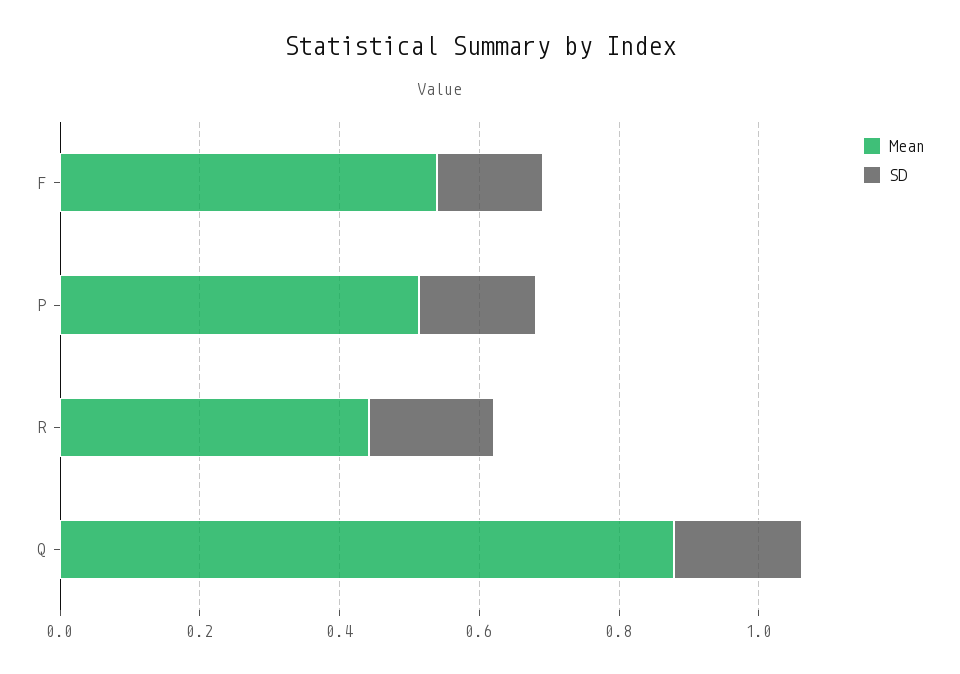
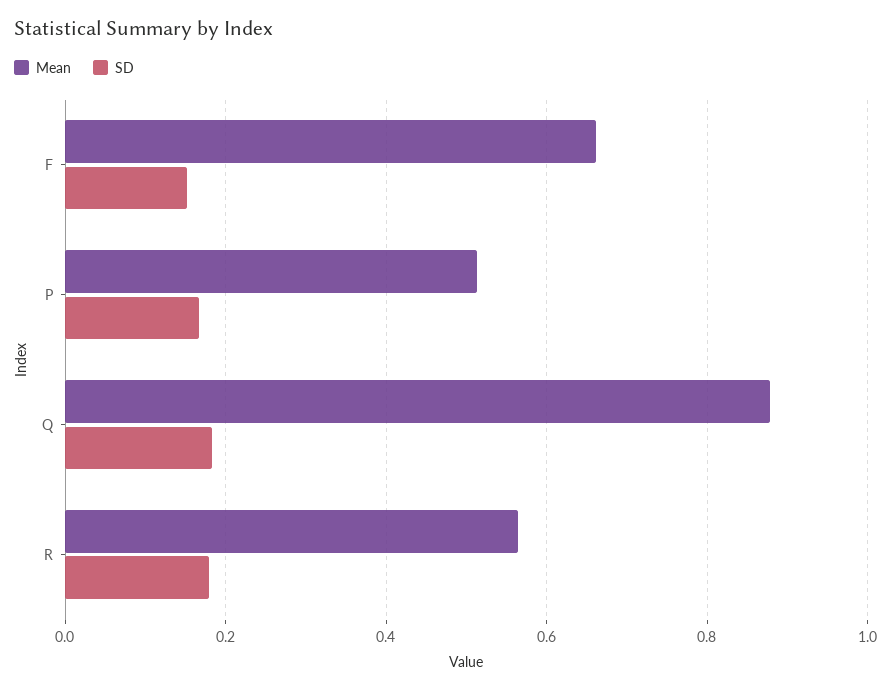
  {
    "Mean": {
-     "F": 0.55,
+     "F": 0.66,
      "P": 0.52,
-     "R": 0.45,
+     "R": 0.56,
      "Q": 0.88
    },
    "SD": {
      "F": 0.16,
      "P": 0.16,
      "R": 0.18,
      "Q": 0.18
    }
  }

